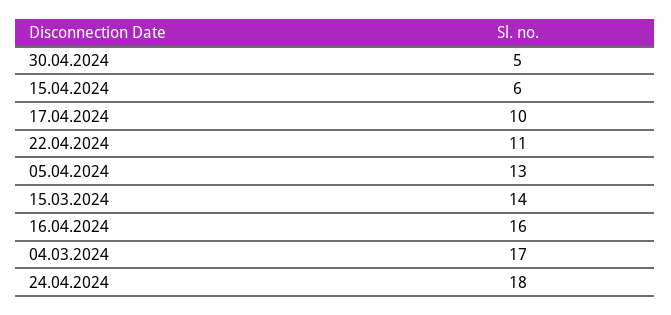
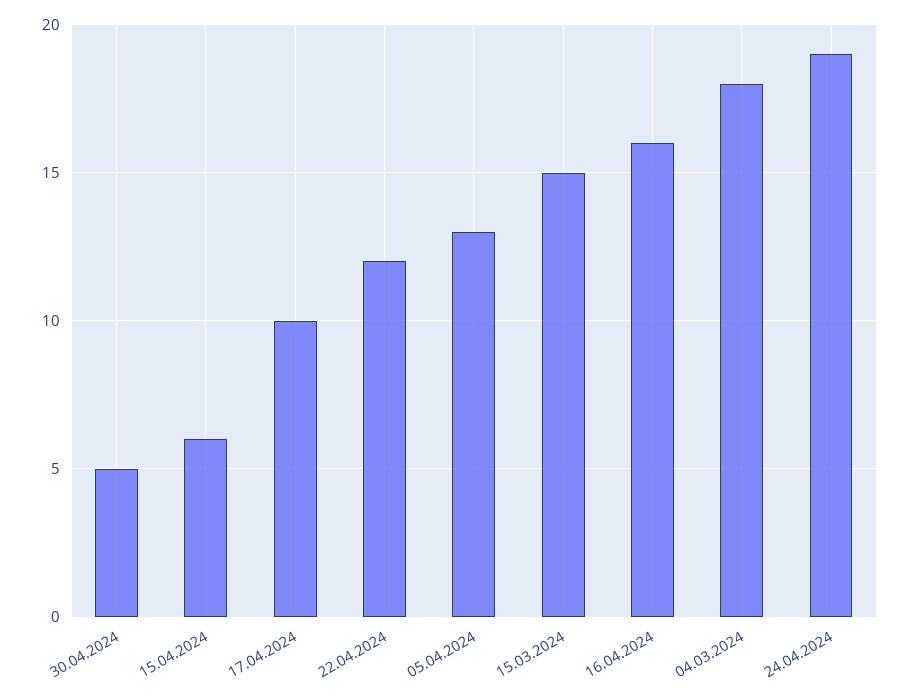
  {
    "30.04.2024": 5,
    "15.04.2024": 6,
    "17.04.2024": 10,
-   "22.04.2024": 11,
+   "22.04.2024": 12,
    "05.04.2024": 13,
-   "15.03.2024": 14,
+   "15.03.2024": 15,
    "16.04.2024": 16,
-   "04.03.2024": 17,
+   "04.03.2024": 18,
-   "24.04.2024": 18
+   "24.04.2024": 19
  }

